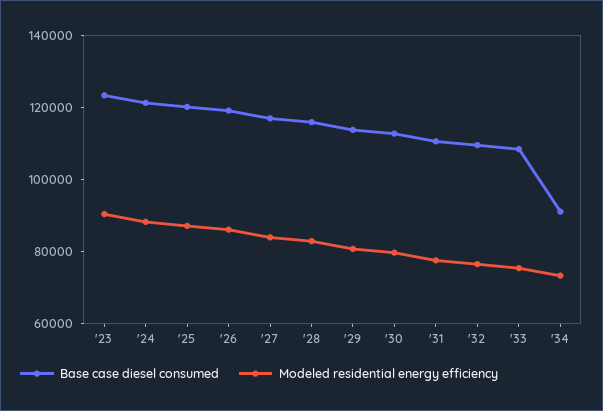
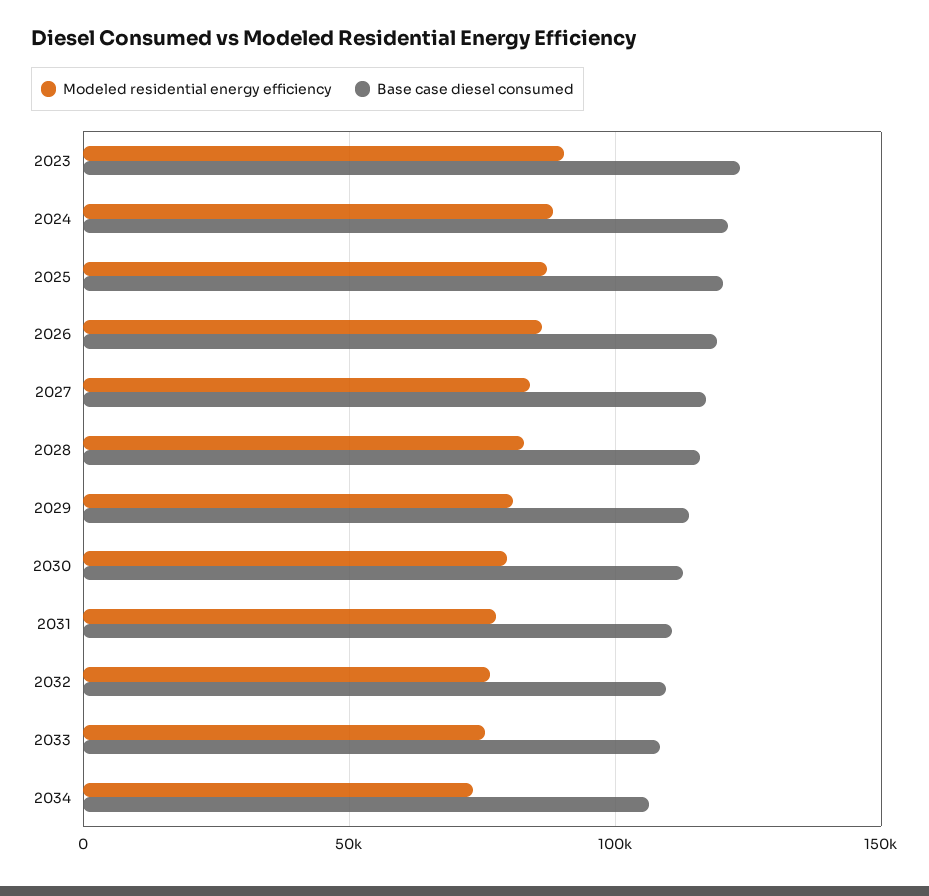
  {
    "Base case diesel consumed": {
      "'23": 125000,
      "'24": 120000,
      "'25": 120000,
      "'26": 120000,
      "'27": 115000,
      "'28": 115000,
      "'29": 115000,
      "'30": 115000,
      "'31": 110000,
      "'32": 110000,
      "'33": 110000,
-     "'34": 90000
+     "'34": 105000
    },
    "Modeled residential energy efficiency": {
      "'23": 90000,
      "'24": 90000,
      "'25": 85000,
      "'26": 85000,
      "'27": 85000,
      "'28": 85000,
      "'29": 80000,
      "'30": 80000,
      "'31": 80000,
      "'32": 75000,
      "'33": 75000,
      "'34": 75000
    }
  }

